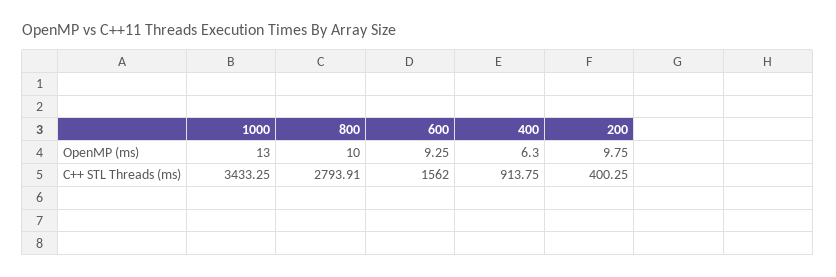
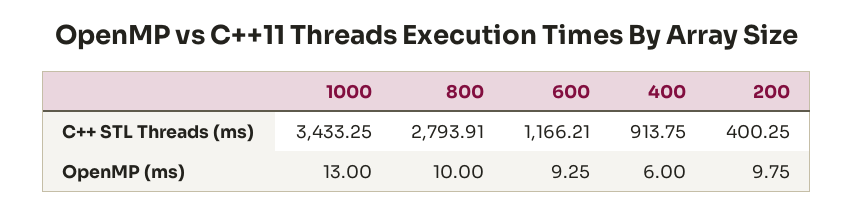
  {
    "1000": {
      "OpenMP (ms)": 13,
      "C++ STL Threads (ms)": 3433.25
    },
    "800": {
      "OpenMP (ms)": 10,
      "C++ STL Threads (ms)": 2793.91
    },
    "600": {
      "OpenMP (ms)": 9.25,
-     "C++ STL Threads (ms)": 1562
+     "C++ STL Threads (ms)": 1166.21
    },
    "400": {
-     "OpenMP (ms)": 6.3,
+     "OpenMP (ms)": 6,
      "C++ STL Threads (ms)": 913.75
    },
    "200": {
      "OpenMP (ms)": 9.75,
      "C++ STL Threads (ms)": 400.25
    }
  }

